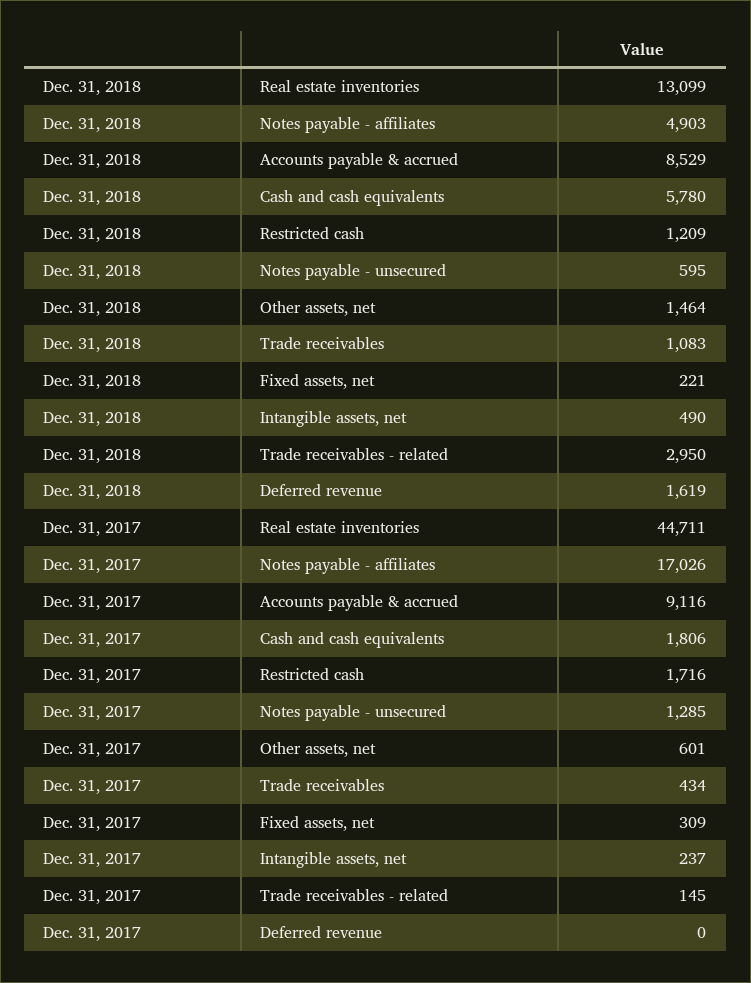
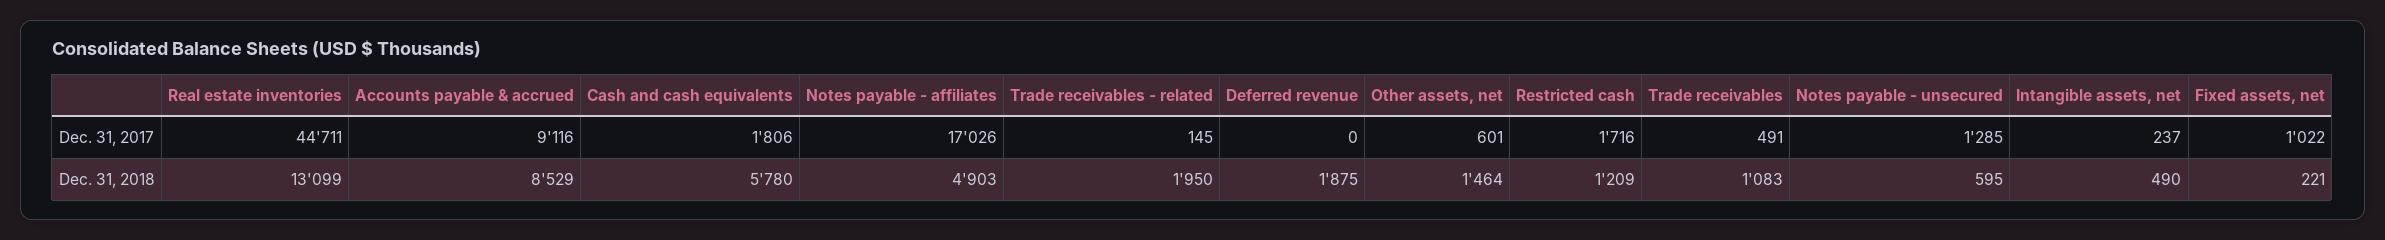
  {
    "Dec. 31, 2018": {
      "Real estate inventories": 13099,
      "Notes payable - affiliates": 4903,
      "Accounts payable & accrued": 8529,
      "Cash and cash equivalents": 5780,
      "Restricted cash": 1209,
      "Notes payable - unsecured": 595,
      "Other assets, net": 1464,
      "Trade receivables": 1083,
      "Fixed assets, net": 221,
      "Intangible assets, net": 490,
-     "Trade receivables - related": 2950,
+     "Trade receivables - related": 1950,
-     "Deferred revenue": 1619
+     "Deferred revenue": 1875
    },
    "Dec. 31, 2017": {
      "Real estate inventories": 44711,
      "Notes payable - affiliates": 17026,
      "Accounts payable & accrued": 9116,
      "Cash and cash equivalents": 1806,
      "Restricted cash": 1716,
      "Notes payable - unsecured": 1285,
      "Other assets, net": 601,
-     "Trade receivables": 434,
+     "Trade receivables": 491,
-     "Fixed assets, net": 309,
+     "Fixed assets, net": 1022,
      "Intangible assets, net": 237,
      "Trade receivables - related": 145,
      "Deferred revenue": 0
    }
  }

